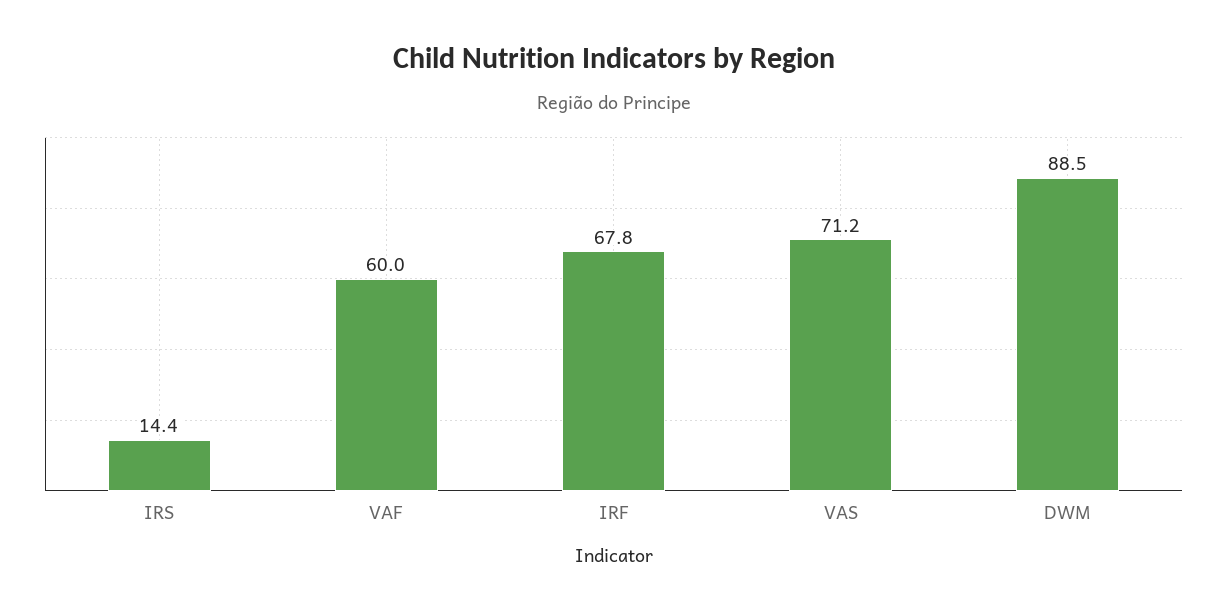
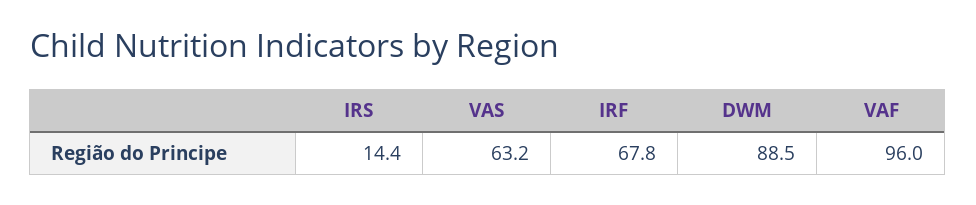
  {
    "IRS": 14.4,
-   "VAF": 60,
+   "VAF": 96,
    "IRF": 67.8,
-   "VAS": 71.2,
+   "VAS": 63.2,
    "DWM": 88.5
  }

